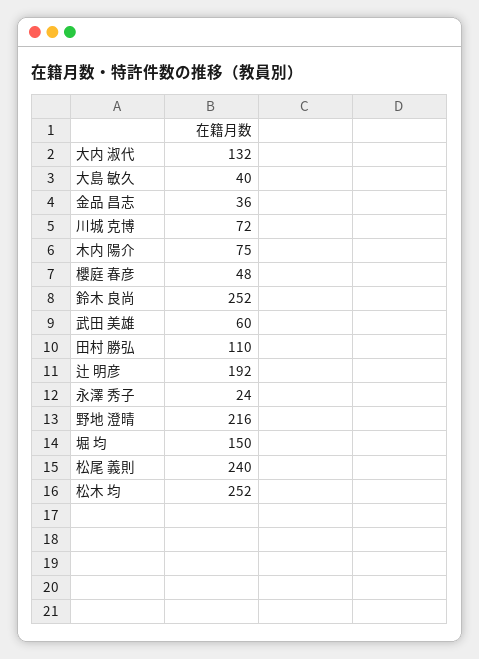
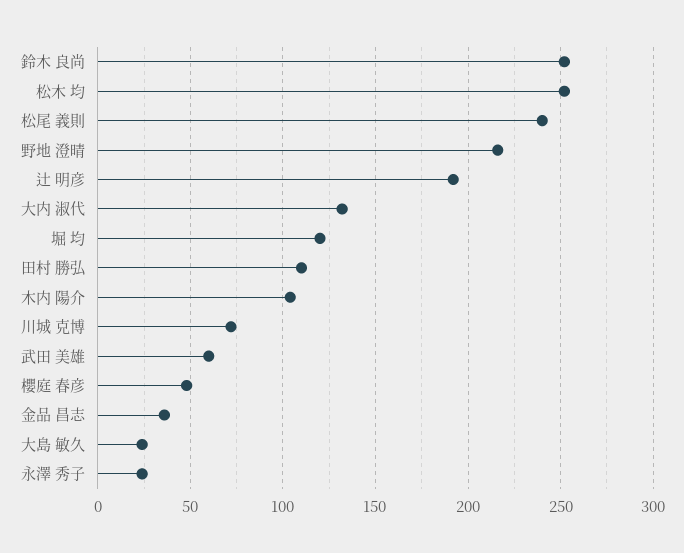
  {
    "大内 淑代": 132,
-   "大島 敏久": 40,
+   "大島 敏久": 25,
    "金品 昌志": 36,
    "川城 克博": 72,
-   "木内 陽介": 75,
+   "木内 陽介": 105,
    "櫻庭 春彦": 48,
    "鈴木 良尚": 252,
    "武田 美雄": 60,
    "田村 勝弘": 110,
    "辻 明彦": 192,
    "永澤 秀子": 24,
    "野地 澄晴": 216,
-   "堀 均": 150,
+   "堀 均": 120,
    "松尾 義則": 240,
    "松木 均": 252
  }

